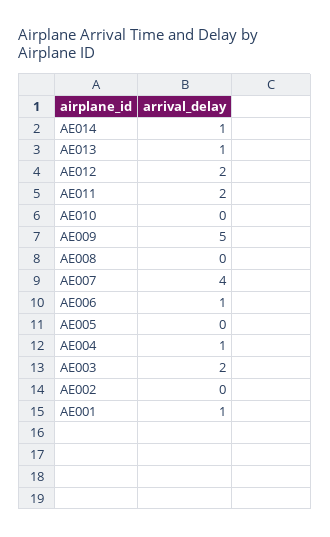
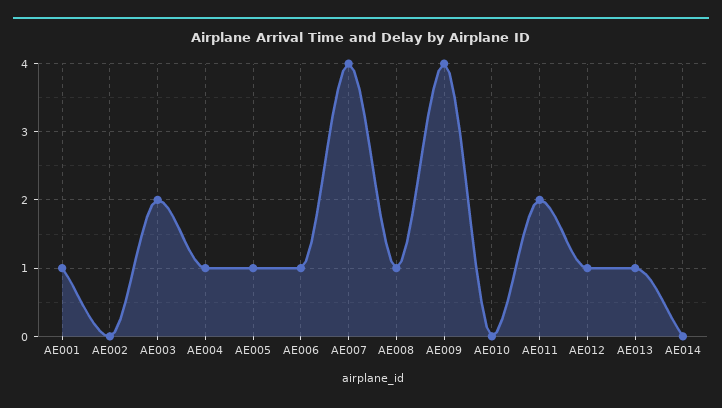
  {
-   "AE014": 1,
+   "AE014": 0,
    "AE013": 1,
-   "AE012": 2,
+   "AE012": 1,
    "AE011": 2,
    "AE010": 0,
-   "AE009": 5,
+   "AE009": 4,
-   "AE008": 0,
+   "AE008": 1,
    "AE007": 4,
    "AE006": 1,
-   "AE005": 0,
+   "AE005": 1,
    "AE004": 1,
    "AE003": 2,
    "AE002": 0,
    "AE001": 1
  }

